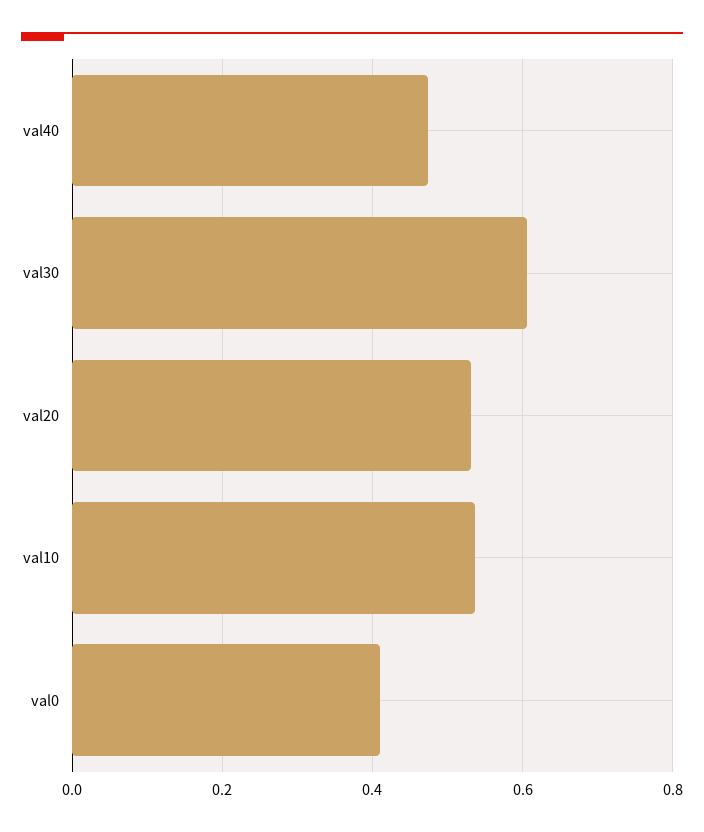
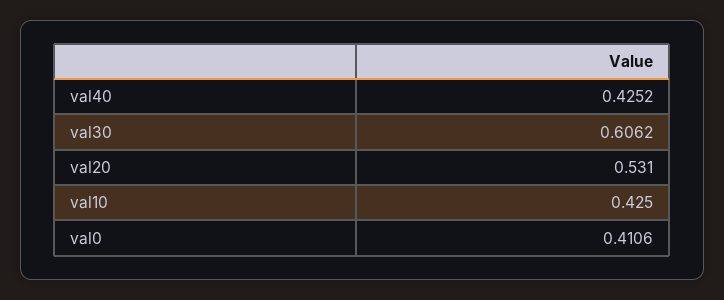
  {
-   "val40": 0.48,
+   "val40": 0.4252,
    "val30": 0.6062,
    "val20": 0.531,
-   "val10": 0.54,
+   "val10": 0.425,
    "val0": 0.4106
  }

